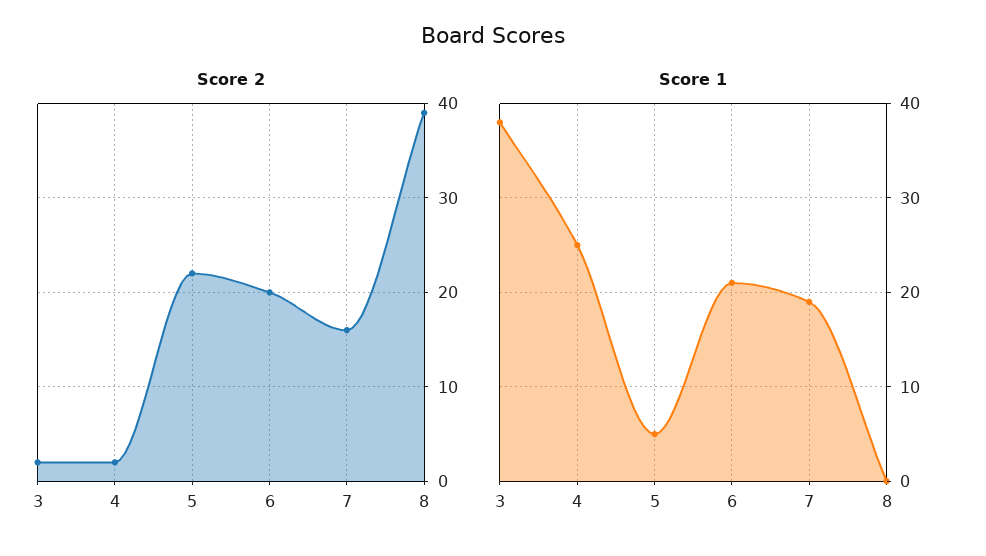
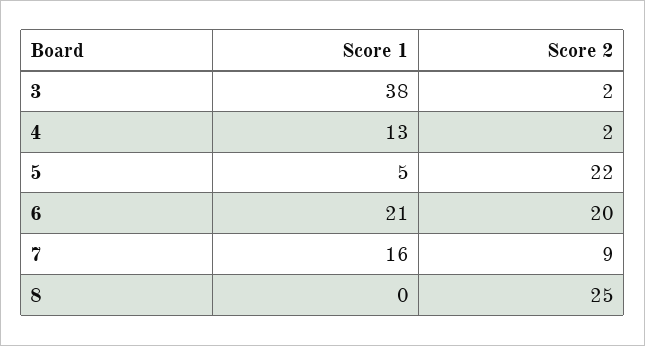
  {
    "Score 2": {
      "3": 2,
      "4": 2,
      "5": 22,
      "6": 20,
-     "7": 16,
+     "7": 9,
-     "8": 39
+     "8": 25
    },
    "Score 1": {
      "3": 38,
-     "4": 25,
+     "4": 13,
      "5": 5,
      "6": 21,
-     "7": 19,
+     "7": 16,
      "8": 0
    }
  }

